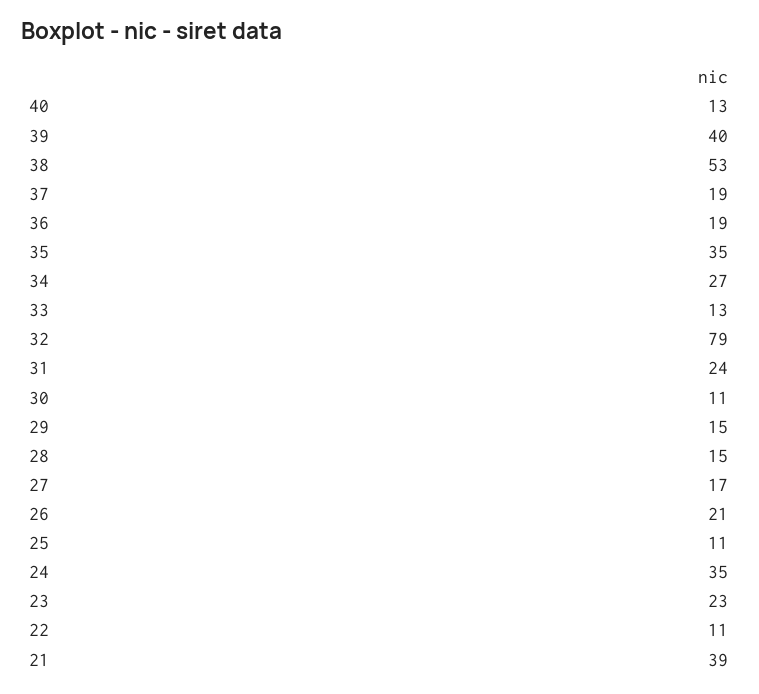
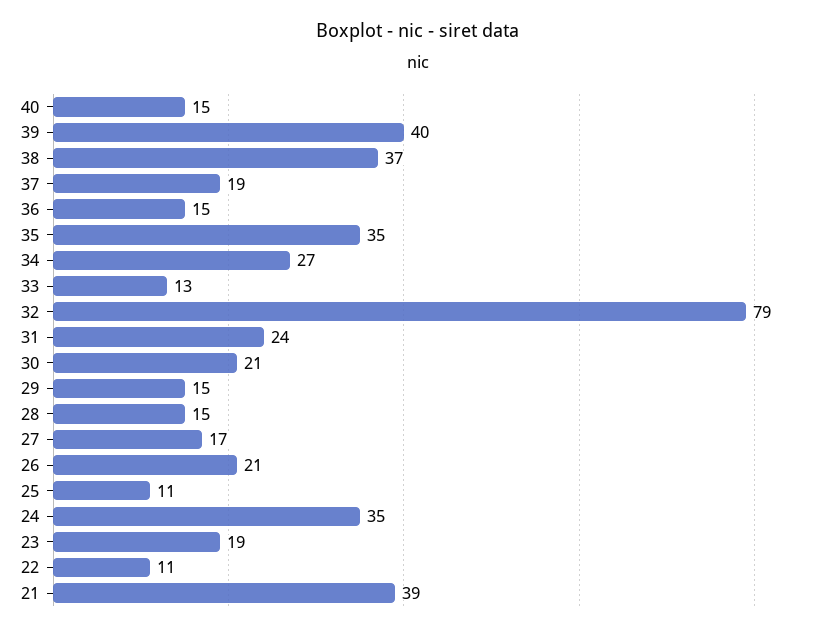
  {
-   "40": 13,
+   "40": 15,
    "39": 40,
-   "38": 53,
+   "38": 37,
    "37": 19,
-   "36": 19,
+   "36": 15,
    "35": 35,
    "34": 27,
    "33": 13,
    "32": 79,
    "31": 24,
-   "30": 11,
+   "30": 21,
    "29": 15,
    "28": 15,
    "27": 17,
    "26": 21,
    "25": 11,
    "24": 35,
-   "23": 23,
+   "23": 19,
    "22": 11,
    "21": 39
  }

